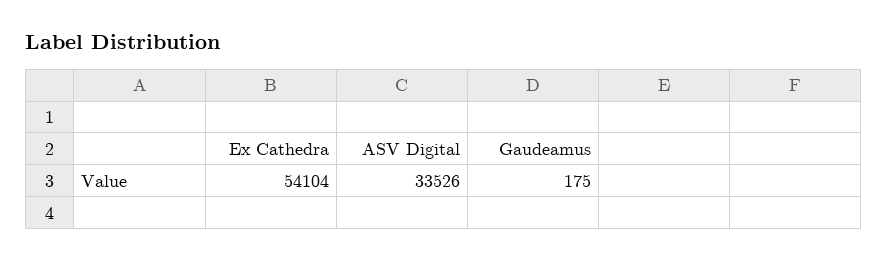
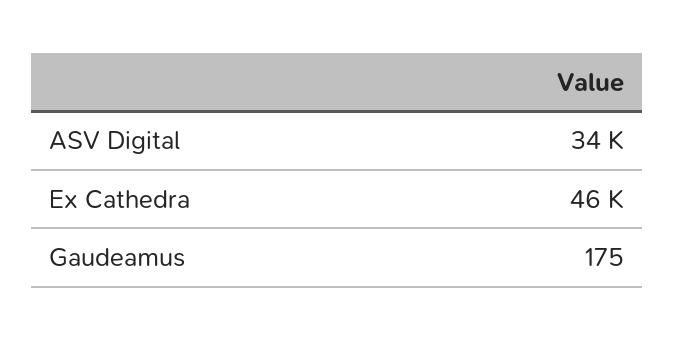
  {
-   "Ex Cathedra": 54104,
+   "Ex Cathedra": 46000,
    "ASV Digital": 33526,
    "Gaudeamus": 175
  }

